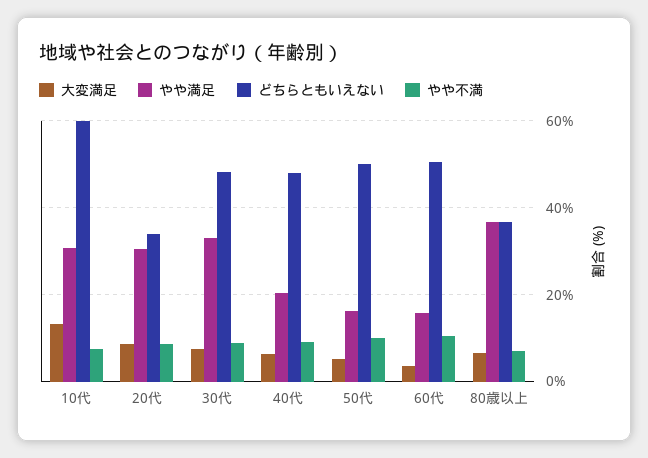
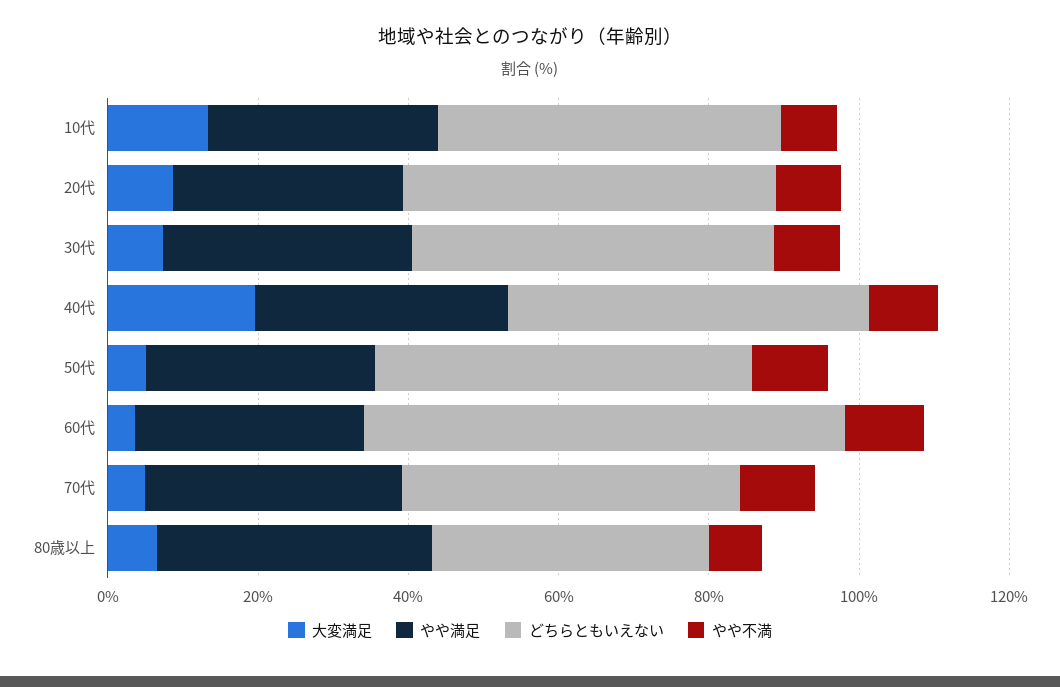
  {
    "大変満足": {
      "10代": 14,
      "20代": 8,
      "30代": 8,
-     "40代": 6,
+     "40代": 20,
      "50代": 6,
      "60代": 4,
-     "80歳以上": 6
+     "80歳以上": 6,
+     "70代": 5
    },
    "やや満足": {
      "10代": 30,
      "20代": 30,
      "30代": 34,
-     "40代": 20,
+     "40代": 35,
-     "50代": 16,
+     "50代": 30,
-     "60代": 16,
+     "60代": 30,
-     "80歳以上": 36
+     "80歳以上": 36,
+     "70代": 35
    },
    "どちらともいえない": {
-     "10代": 60,
+     "10代": 45,
-     "20代": 34,
+     "20代": 50,
      "30代": 48,
      "40代": 48,
      "50代": 50,
-     "60代": 50,
+     "60代": 65,
-     "80歳以上": 36
+     "80歳以上": 36,
+     "70代": 45
    },
    "やや不満": {
      "10代": 8,
      "20代": 8,
      "30代": 8,
      "40代": 10,
      "50代": 10,
      "60代": 10,
-     "80歳以上": 8
+     "80歳以上": 8,
+     "70代": 10
    }
  }

